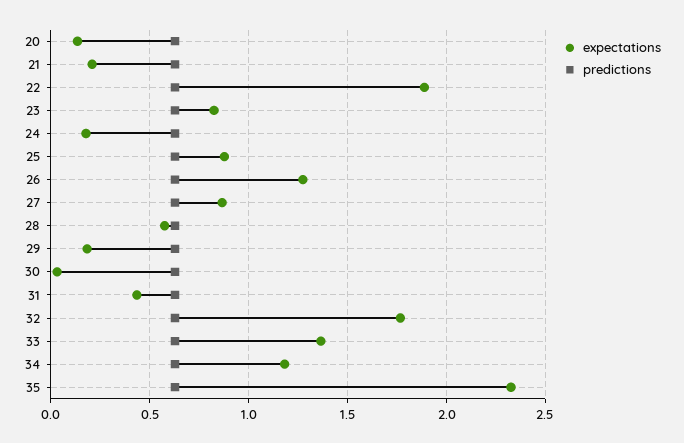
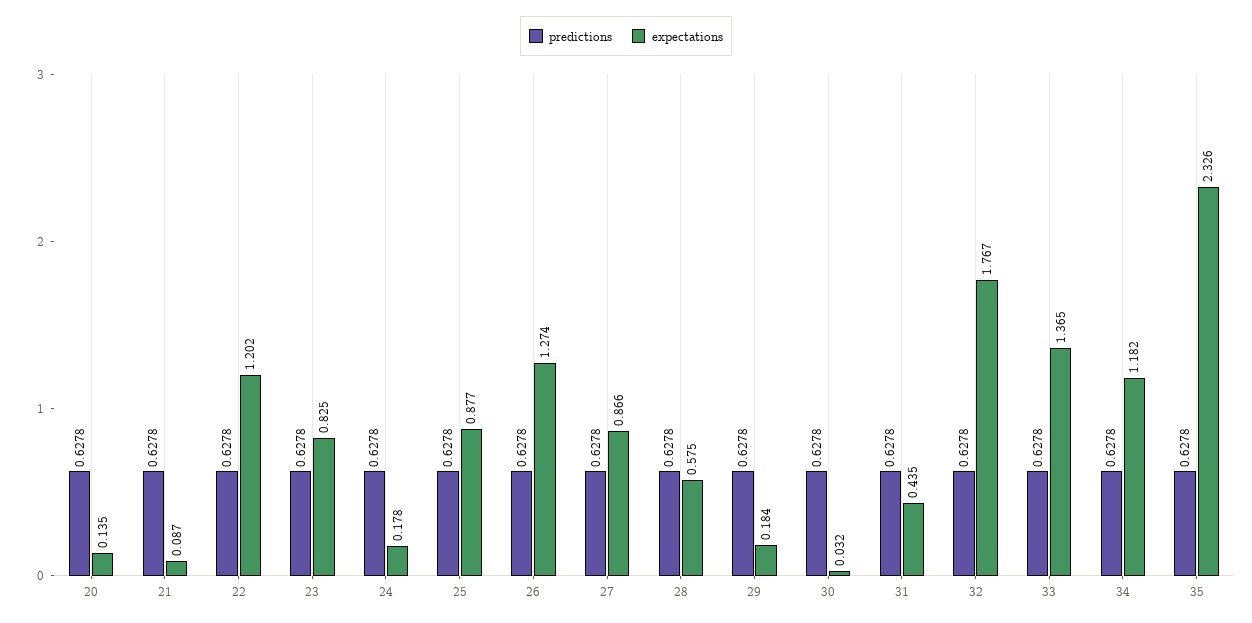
  {
    "expectations": {
      "20": 0.135,
-     "21": 0.2,
+     "21": 0.087,
-     "22": 1.9,
+     "22": 1.202,
      "23": 0.825,
      "24": 0.178,
      "25": 0.877,
      "26": 1.274,
      "27": 0.866,
      "28": 0.575,
      "29": 0.184,
      "30": 0.032,
      "31": 0.435,
      "32": 1.767,
      "33": 1.365,
      "34": 1.182,
      "35": 2.326
    },
    "predictions": {
      "20": 0.6278,
      "21": 0.6278,
      "22": 0.6278,
      "23": 0.6278,
      "24": 0.6278,
      "25": 0.6278,
      "26": 0.6278,
      "27": 0.6278,
      "28": 0.6278,
      "29": 0.6278,
      "30": 0.6278,
      "31": 0.6278,
      "32": 0.6278,
      "33": 0.6278,
      "34": 0.6278,
      "35": 0.6278
    }
  }

